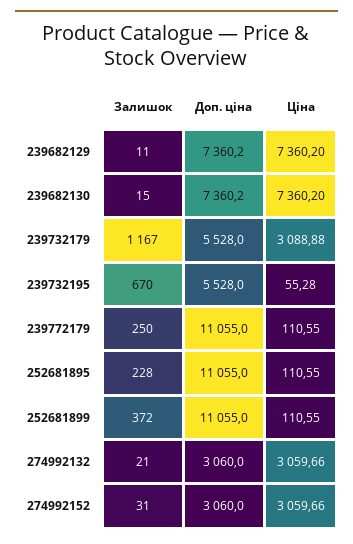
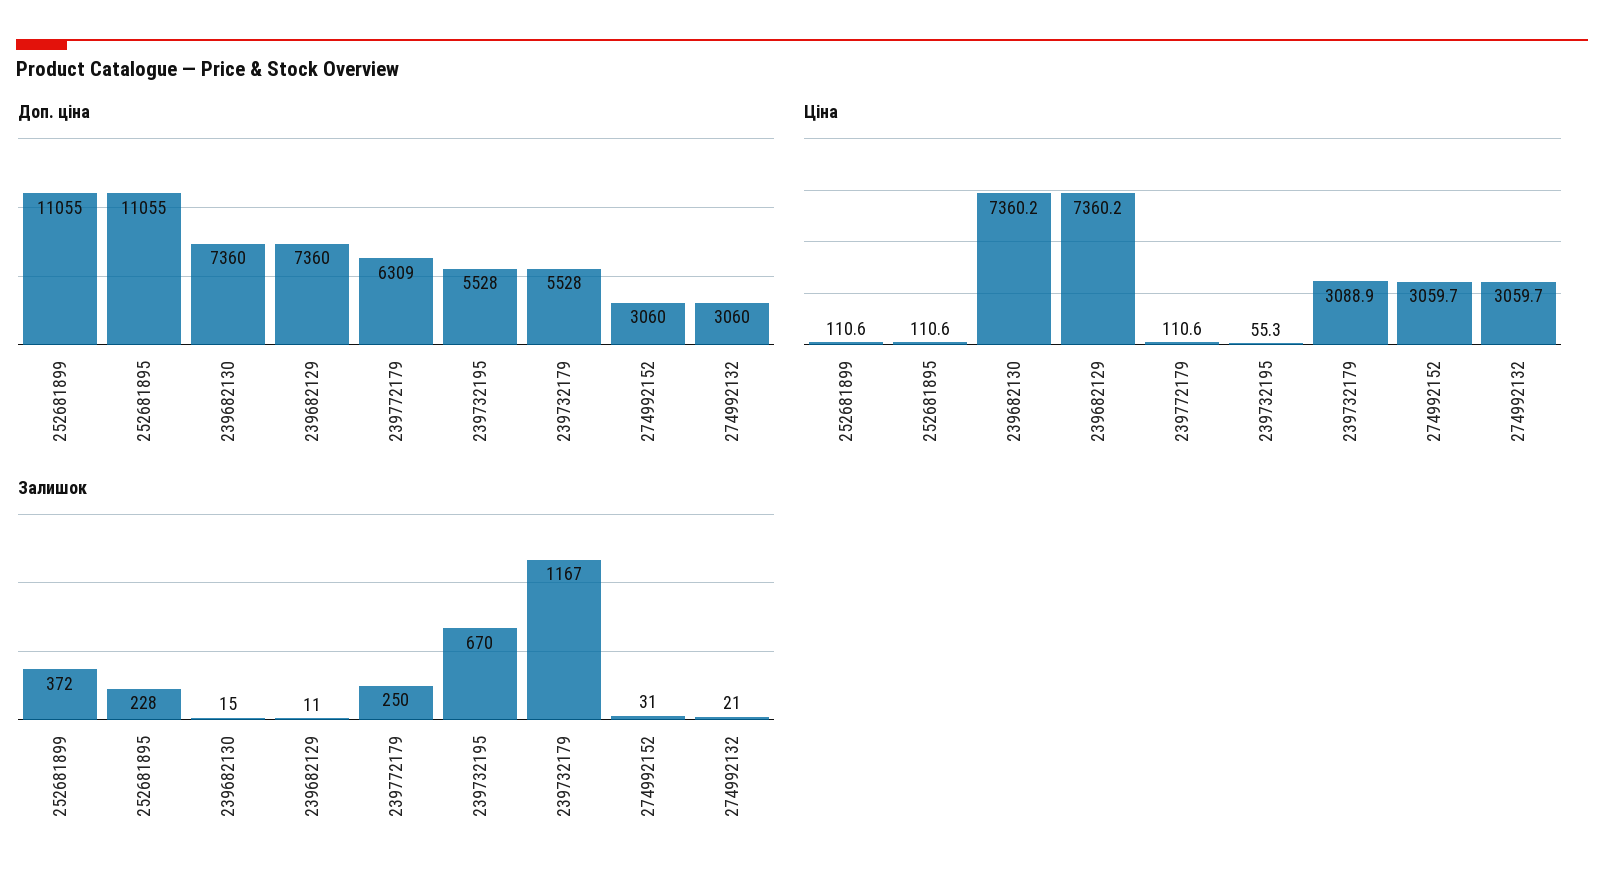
  {
    "Залишок": {
      "239682129": 11,
      "239682130": 15,
      "239732179": 1167,
      "239732195": 670,
      "239772179": 250,
      "252681895": 228,
      "252681899": 372,
      "274992132": 21,
      "274992152": 31
    },
    "Доп. ціна": {
      "239682129": 7360.2,
      "239682130": 7360.2,
      "239732179": 5528,
      "239732195": 5528,
-     "239772179": 11055,
+     "239772179": 6309,
      "252681895": 11055,
      "252681899": 11055,
      "274992132": 3060,
      "274992152": 3060
    },
    "Ціна": {
      "239682129": 7360.2,
      "239682130": 7360.2,
      "239732179": 3088.88,
      "239732195": 55.28,
      "239772179": 110.55,
      "252681895": 110.55,
      "252681899": 110.55,
      "274992132": 3059.66,
      "274992152": 3059.66
    }
  }

